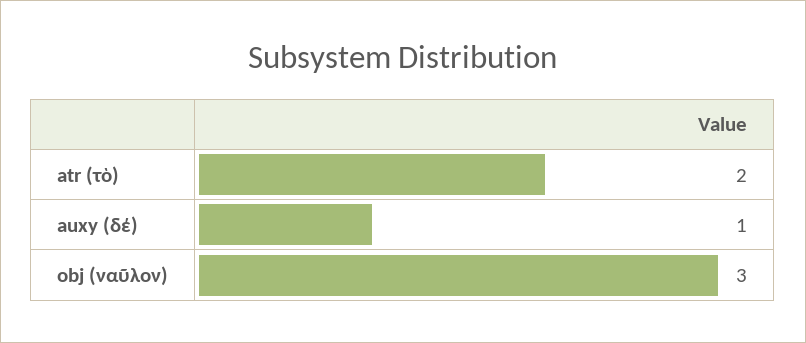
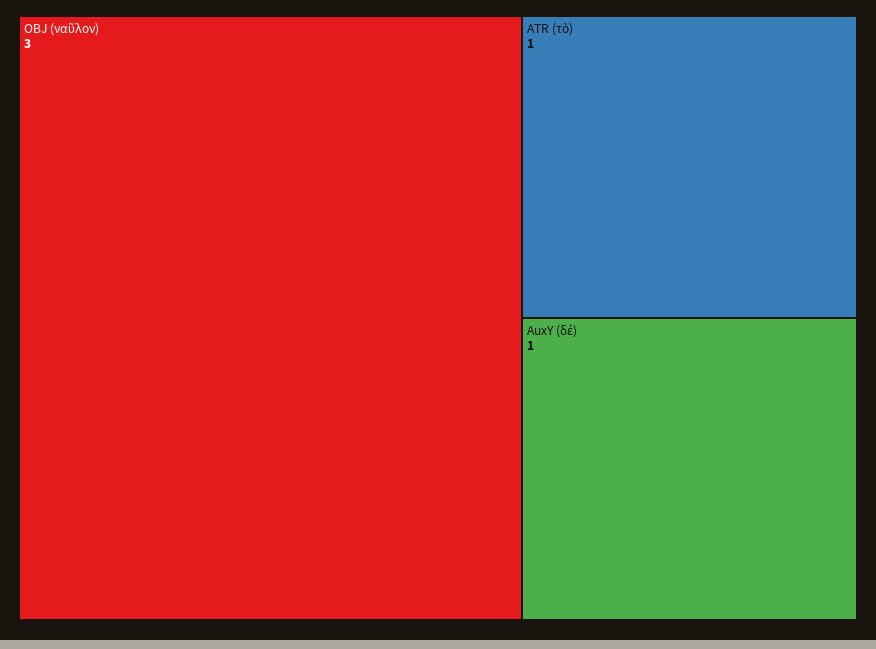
  {
-   "atr (τὸ)": 2,
+   "atr (τὸ)": 1,
    "auxy (δέ)": 1,
    "obj (ναῦλον)": 3
  }

